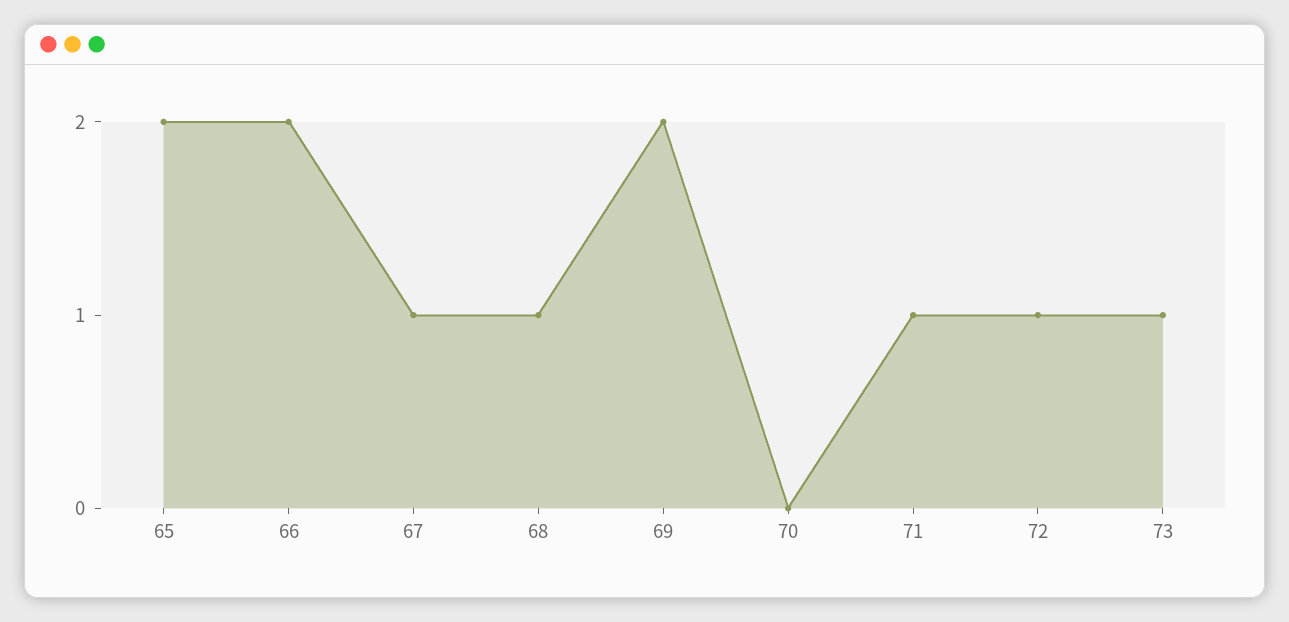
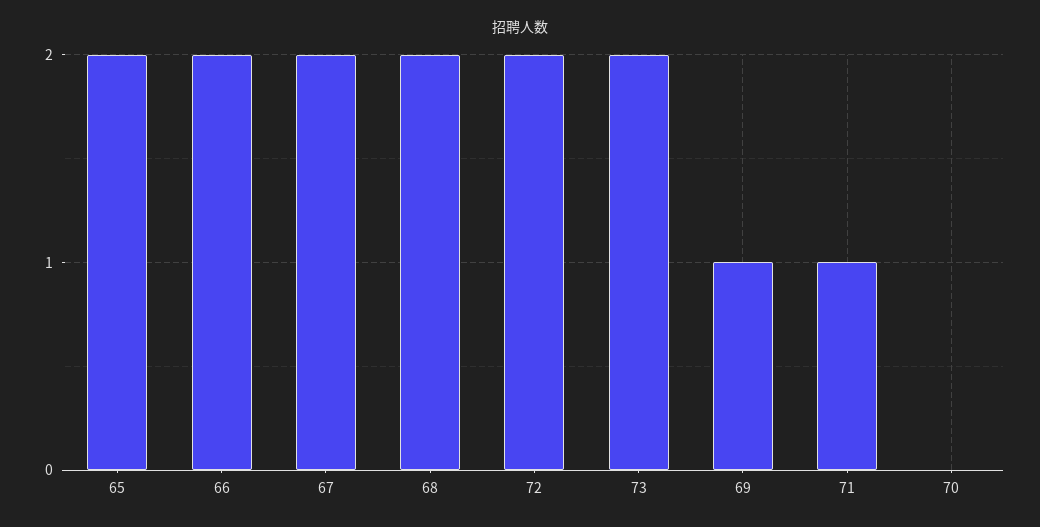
  {
    "65": 2,
    "66": 2,
-   "67": 1,
+   "67": 2,
-   "68": 1,
+   "68": 2,
-   "69": 2,
+   "69": 1,
    "70": 0,
    "71": 1,
-   "72": 1,
+   "72": 2,
-   "73": 1
+   "73": 2
  }

